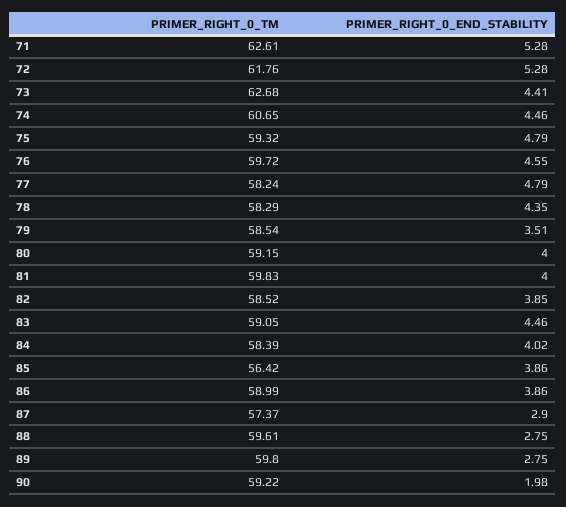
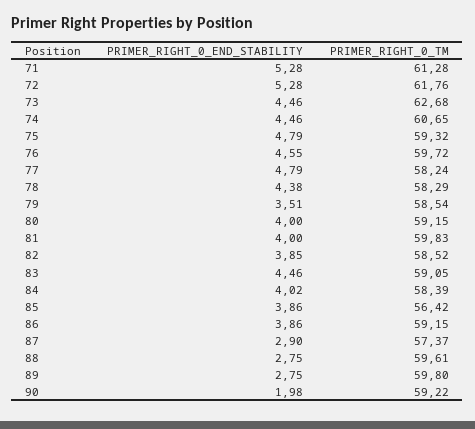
  {
    "PRIMER_RIGHT_0_TM": {
-     "71": 62.61,
+     "71": 61.28,
      "72": 61.76,
      "73": 62.68,
      "74": 60.65,
      "75": 59.32,
      "76": 59.72,
      "77": 58.24,
      "78": 58.29,
      "79": 58.54,
      "80": 59.15,
      "81": 59.83,
      "82": 58.52,
      "83": 59.05,
      "84": 58.39,
      "85": 56.42,
-     "86": 58.99,
+     "86": 59.15,
      "87": 57.37,
      "88": 59.61,
      "89": 59.8,
      "90": 59.22
    },
    "PRIMER_RIGHT_0_END_STABILITY": {
      "71": 5.28,
      "72": 5.28,
-     "73": 4.41,
+     "73": 4.46,
      "74": 4.46,
      "75": 4.79,
      "76": 4.55,
      "77": 4.79,
-     "78": 4.35,
+     "78": 4.38,
      "79": 3.51,
      "80": 4,
      "81": 4,
      "82": 3.85,
      "83": 4.46,
      "84": 4.02,
      "85": 3.86,
      "86": 3.86,
      "87": 2.9,
      "88": 2.75,
      "89": 2.75,
      "90": 1.98
    }
  }

